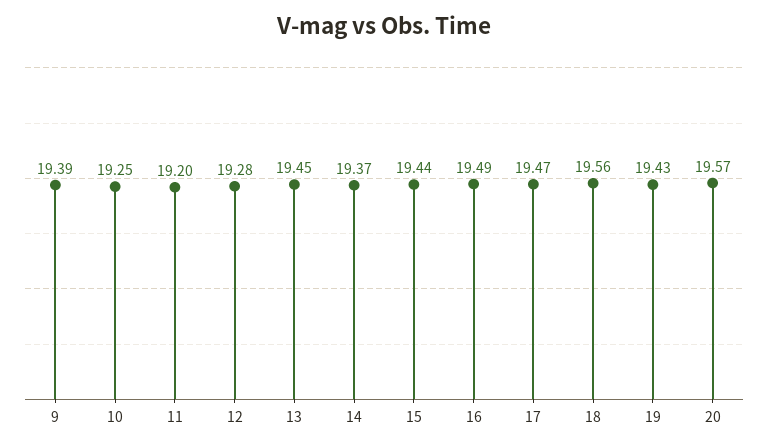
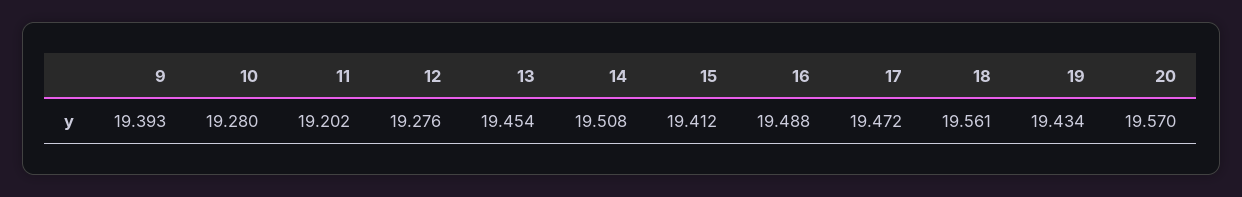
  {
    "9": 19.393,
-   "10": 19.25,
+   "10": 19.28,
    "11": 19.202,
    "12": 19.276,
    "13": 19.454,
-   "14": 19.37,
+   "14": 19.508,
-   "15": 19.44,
+   "15": 19.412,
    "16": 19.488,
    "17": 19.472,
    "18": 19.561,
    "19": 19.434,
    "20": 19.57
  }

